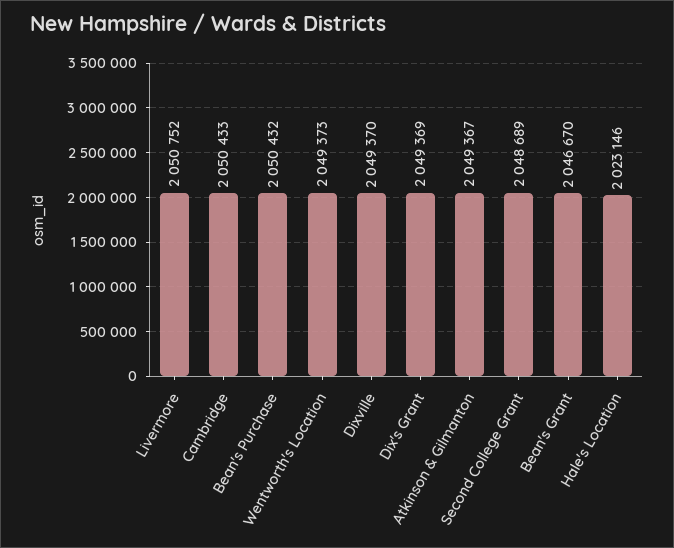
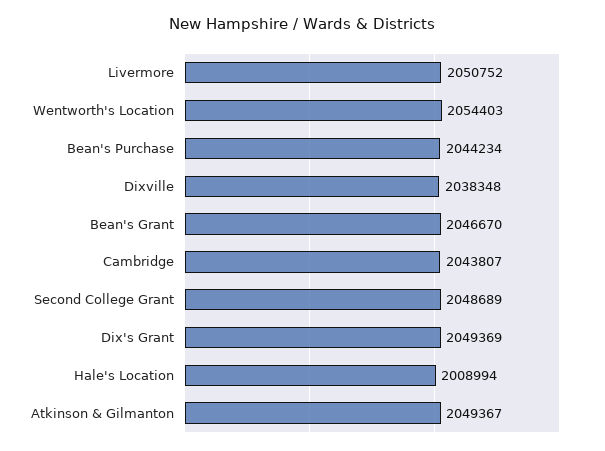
  {
    "Livermore": 2050752,
-   "Cambridge": 2050433,
+   "Cambridge": 2043807,
-   "Bean's Purchase": 2050432,
+   "Bean's Purchase": 2044234,
-   "Wentworth's Location": 2049373,
+   "Wentworth's Location": 2054403,
-   "Dixville": 2049370,
+   "Dixville": 2038348,
    "Dix's Grant": 2049369,
    "Atkinson & Gilmanton": 2049367,
    "Second College Grant": 2048689,
    "Bean's Grant": 2046670,
-   "Hale's Location": 2023146
+   "Hale's Location": 2008994
  }

